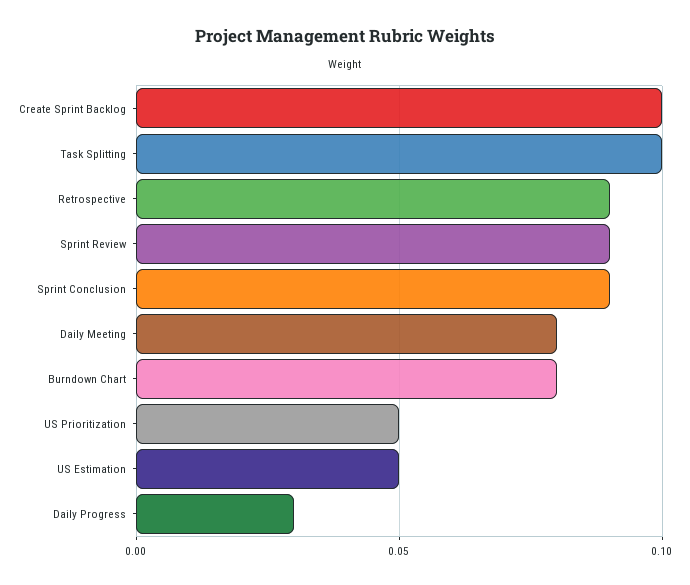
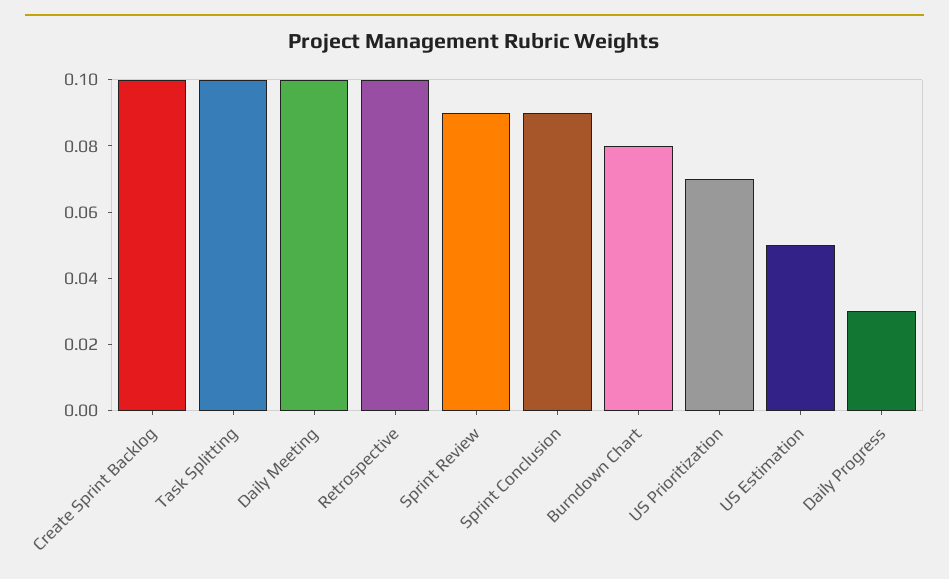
  {
    "Create Sprint Backlog": 0.1,
    "Task Splitting": 0.1,
-   "Retrospective": 0.09,
+   "Retrospective": 0.1,
    "Sprint Review": 0.09,
    "Sprint Conclusion": 0.09,
-   "Daily Meeting": 0.08,
+   "Daily Meeting": 0.1,
    "Burndown Chart": 0.08,
-   "US Prioritization": 0.05,
+   "US Prioritization": 0.07,
    "US Estimation": 0.05,
    "Daily Progress": 0.03
  }

